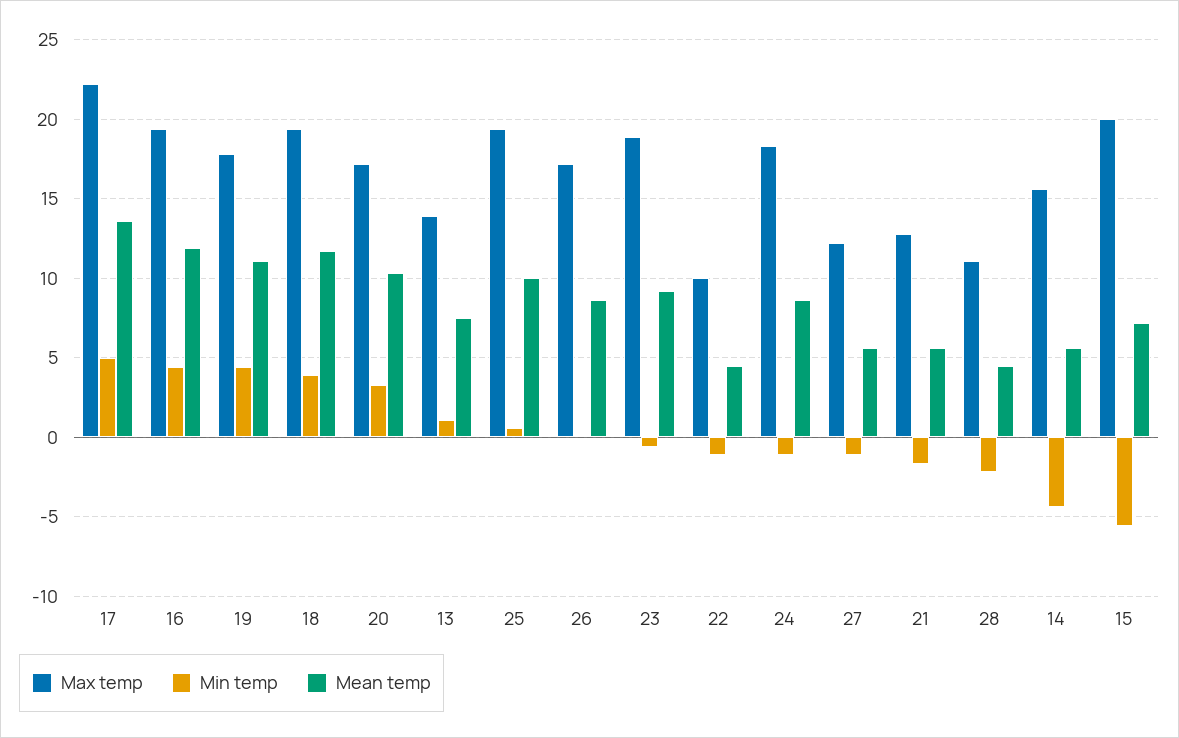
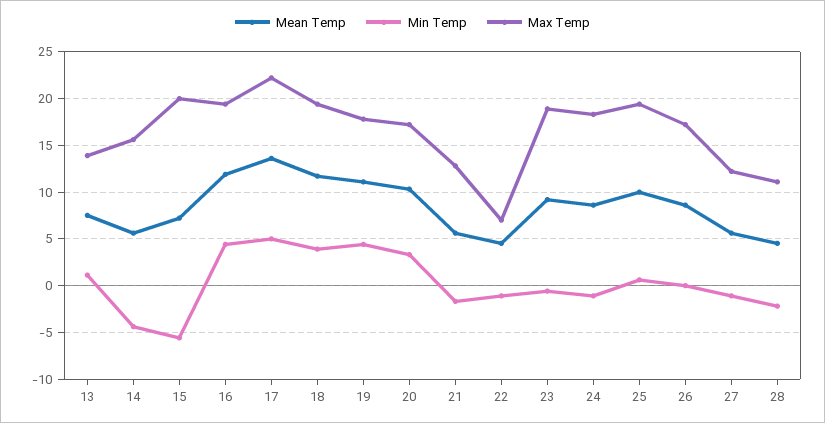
  {
    "Max temp": {
      "17": 22,
      "16": 19.5,
      "19": 18,
      "18": 19.5,
      "20": 17,
      "13": 14,
      "25": 19.5,
      "26": 17,
      "23": 19,
-     "22": 10,
+     "22": 7,
      "24": 18.5,
      "27": 12,
      "21": 13,
      "28": 11,
      "14": 15.5,
      "15": 20
    },
    "Min temp": {
      "17": 5,
      "16": 4.5,
      "19": 4.5,
      "18": 4,
      "20": 3.5,
      "13": 1,
      "25": 0.5,
      "26": 0,
      "23": -0.5,
      "22": -1,
      "24": -1,
      "27": -1,
      "21": -1.5,
      "28": -2,
      "14": -4.5,
      "15": -5.5
    },
    "Mean temp": {
      "17": 13.5,
      "16": 12,
      "19": 11,
      "18": 11.5,
      "20": 10.5,
      "13": 7.5,
      "25": 10,
      "26": 8.5,
      "23": 9,
      "22": 4.5,
      "24": 8.5,
      "27": 5.5,
      "21": 5.5,
      "28": 4.5,
      "14": 5.5,
      "15": 7
    }
  }

